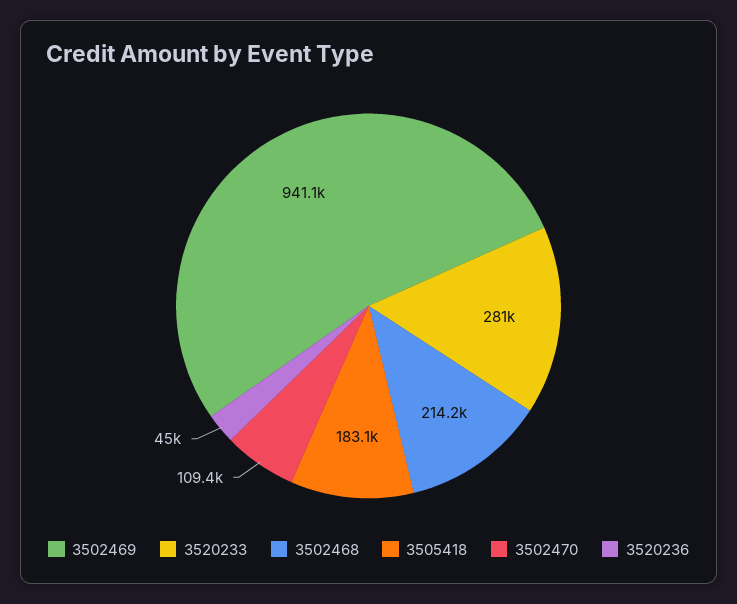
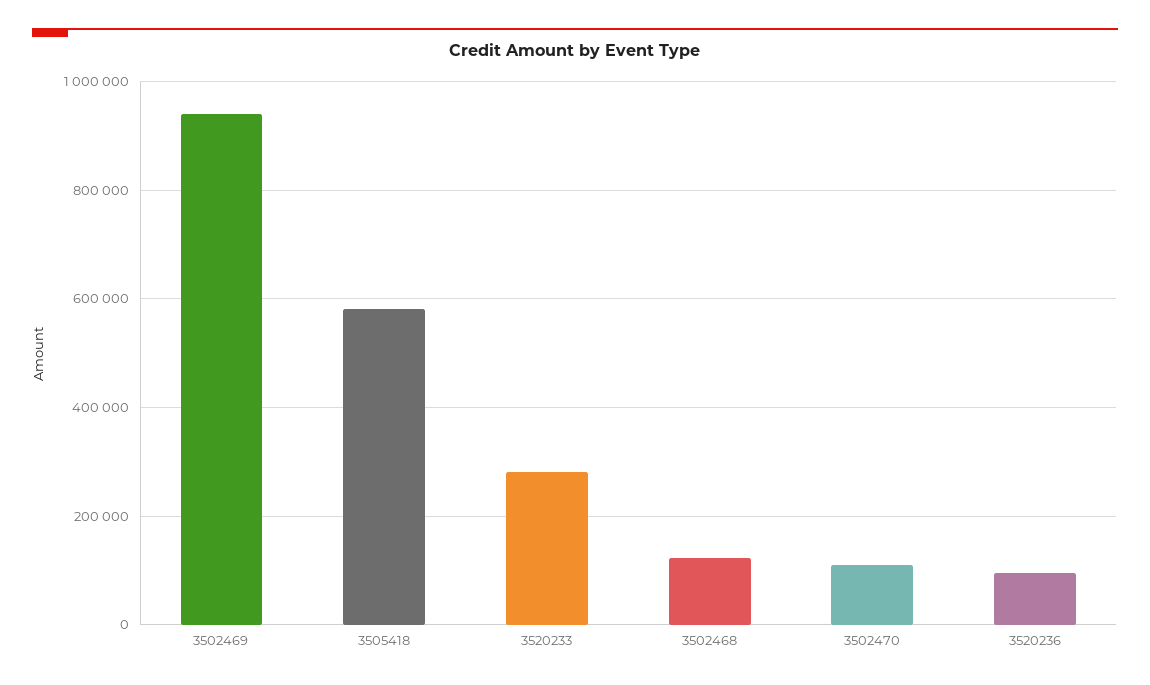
  {
    "3502469": 941100,
    "3520233": 281000,
-   "3502468": 214200,
+   "3502468": 120000,
-   "3505418": 183100,
+   "3505418": 580000,
    "3502470": 109400,
-   "3520236": 45000
+   "3520236": 100000
  }

